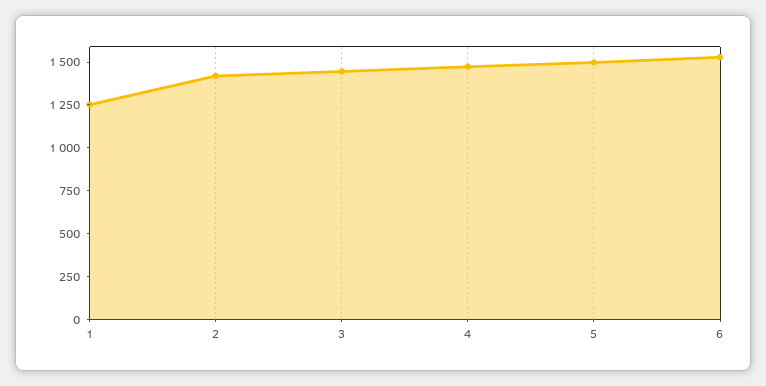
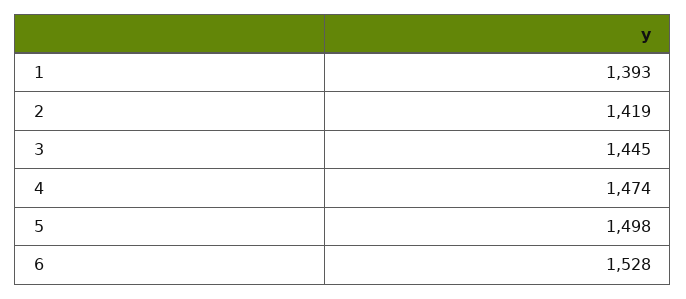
  {
-   "1": 1250,
+   "1": 1393,
    "2": 1419,
    "3": 1445,
    "4": 1474,
    "5": 1498,
    "6": 1528
  }

